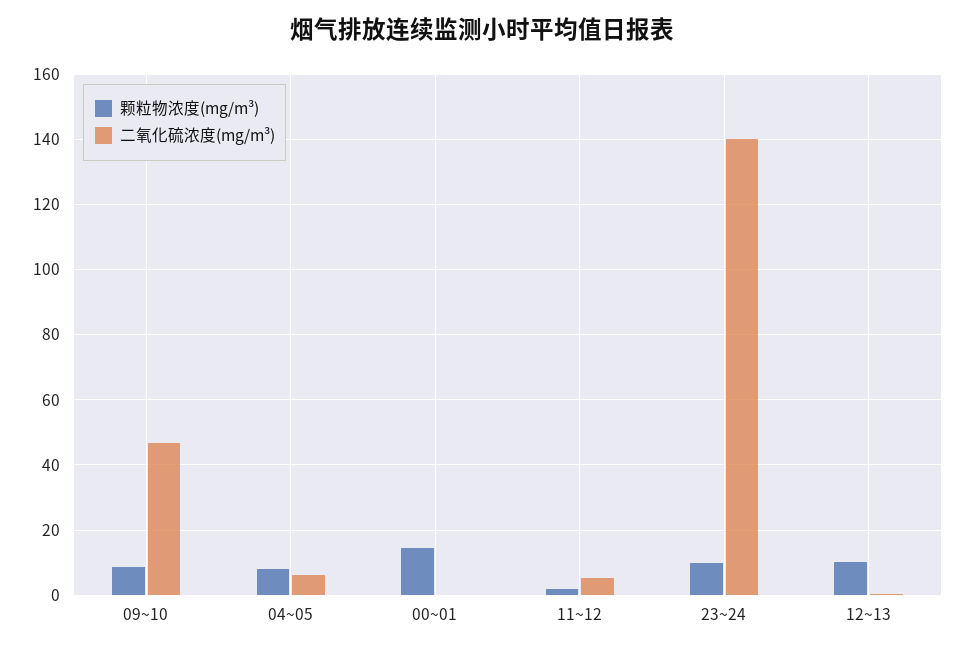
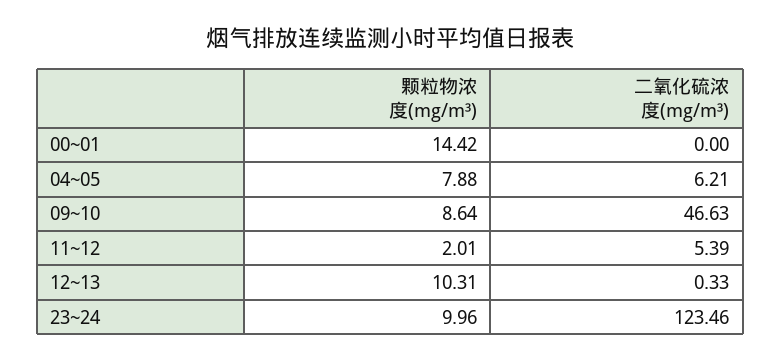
  {
    "颗粒物浓度(mg/m³)": {
      "09~10": 8.64,
      "04~05": 7.88,
      "00~01": 14.42,
      "11~12": 2.01,
      "23~24": 9.96,
      "12~13": 10.31
    },
    "二氧化硫浓度(mg/m³)": {
      "09~10": 46.63,
      "04~05": 6.21,
      "00~01": 0,
      "11~12": 5.39,
-     "23~24": 140,
+     "23~24": 123.46,
      "12~13": 0.33
    }
  }

